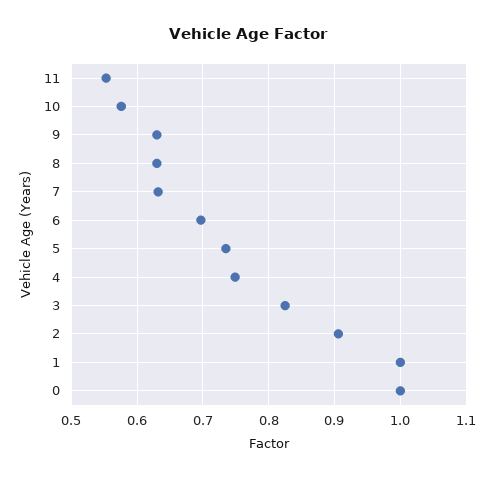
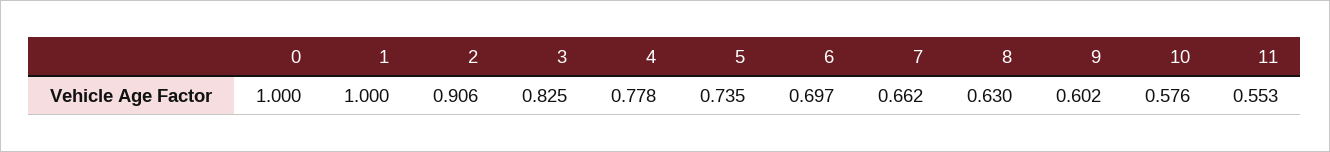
  {
    "11": 0.553,
    "10": 0.576,
-   "9": 0.63,
+   "9": 0.602,
    "8": 0.63,
-   "7": 0.63,
+   "7": 0.662,
    "6": 0.697,
    "5": 0.735,
-   "4": 0.75,
+   "4": 0.778,
    "3": 0.825,
    "2": 0.906,
    "1": 1,
    "0": 1
  }

